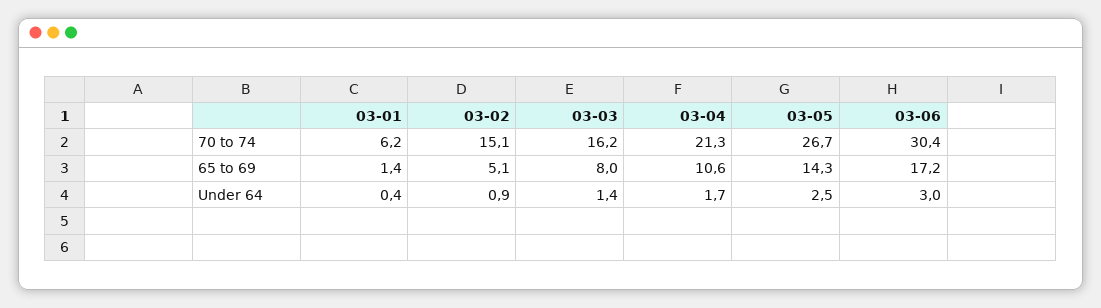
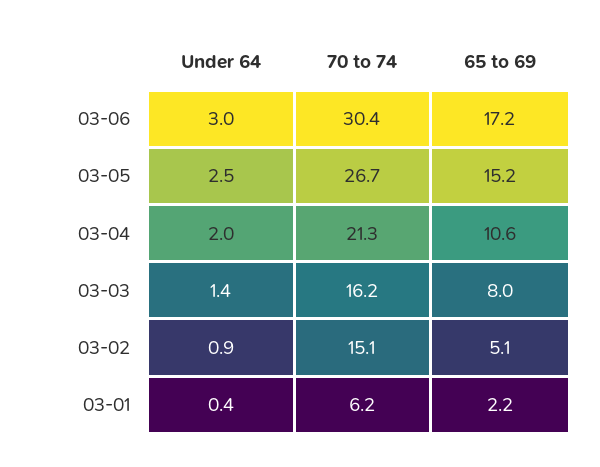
  {
    "03-01": {
      "70 to 74": 6.2,
-     "65 to 69": 1.4,
+     "65 to 69": 2.2,
      "Under 64": 0.4
    },
    "03-02": {
      "70 to 74": 15.1,
      "65 to 69": 5.1,
      "Under 64": 0.9
    },
    "03-03": {
      "70 to 74": 16.2,
      "65 to 69": 8,
      "Under 64": 1.4
    },
    "03-04": {
      "70 to 74": 21.3,
      "65 to 69": 10.6,
-     "Under 64": 1.7
+     "Under 64": 2
    },
    "03-05": {
      "70 to 74": 26.7,
-     "65 to 69": 14.3,
+     "65 to 69": 15.2,
      "Under 64": 2.5
    },
    "03-06": {
      "70 to 74": 30.4,
      "65 to 69": 17.2,
      "Under 64": 3
    }
  }

